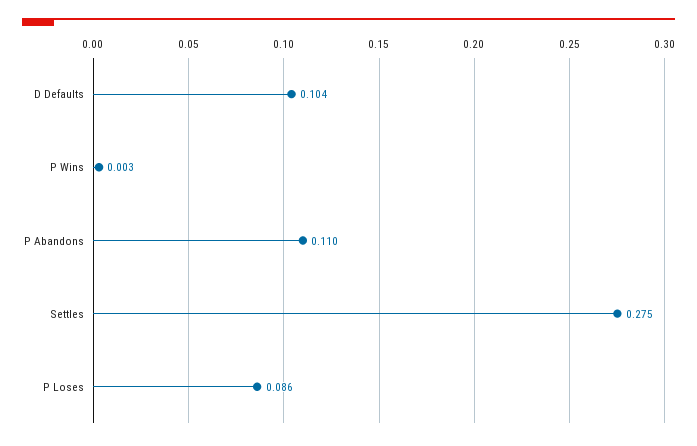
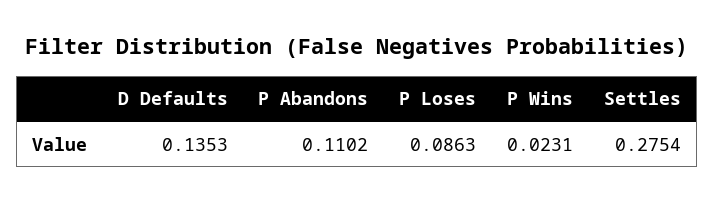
  {
-   "D Defaults": 0.104,
+   "D Defaults": 0.1353,
-   "P Wins": 0.003,
+   "P Wins": 0.0231,
    "P Abandons": 0.1102,
    "Settles": 0.2754,
    "P Loses": 0.0863
  }

